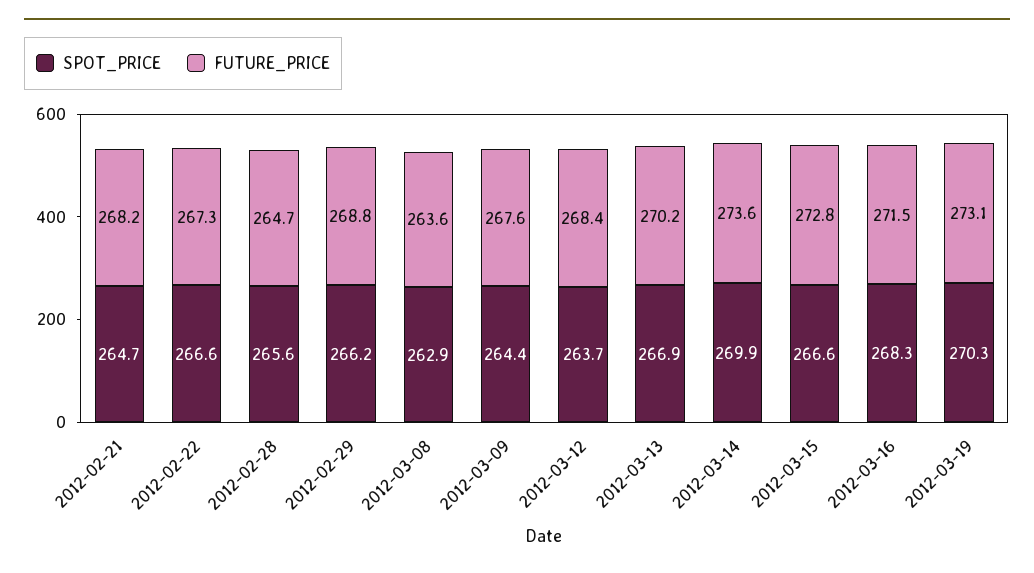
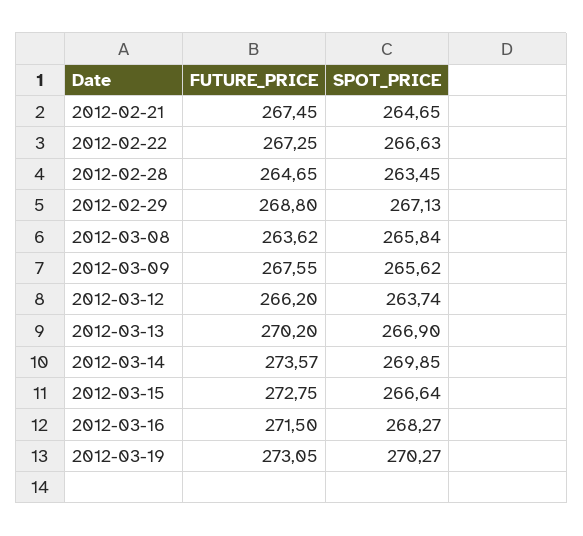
  {
    "SPOT_PRICE": {
      "2012-02-21": 264.65,
      "2012-02-22": 266.63,
-     "2012-02-28": 265.6,
+     "2012-02-28": 263.45,
-     "2012-02-29": 266.2,
+     "2012-02-29": 267.13,
-     "2012-03-08": 262.9,
+     "2012-03-08": 265.84,
-     "2012-03-09": 264.4,
+     "2012-03-09": 265.62,
      "2012-03-12": 263.74,
      "2012-03-13": 266.9,
      "2012-03-14": 269.85,
      "2012-03-15": 266.64,
      "2012-03-16": 268.27,
      "2012-03-19": 270.27
    },
    "FUTURE_PRICE": {
-     "2012-02-21": 268.2,
+     "2012-02-21": 267.45,
      "2012-02-22": 267.25,
      "2012-02-28": 264.65,
      "2012-02-29": 268.8,
      "2012-03-08": 263.62,
      "2012-03-09": 267.55,
-     "2012-03-12": 268.4,
+     "2012-03-12": 266.2,
      "2012-03-13": 270.2,
      "2012-03-14": 273.57,
      "2012-03-15": 272.75,
      "2012-03-16": 271.5,
      "2012-03-19": 273.05
    }
  }

